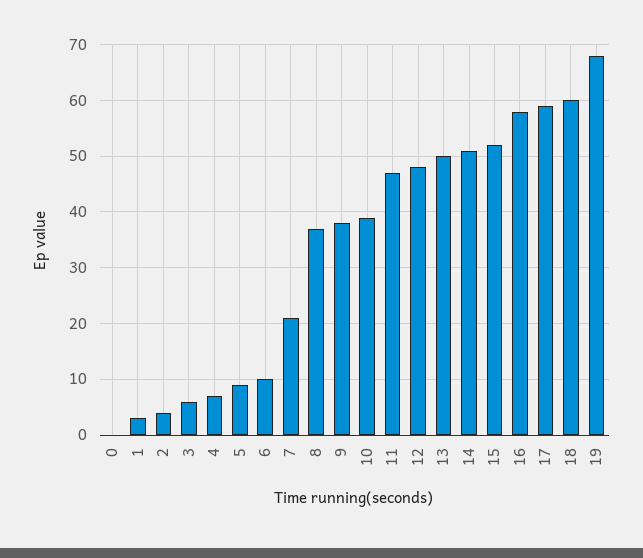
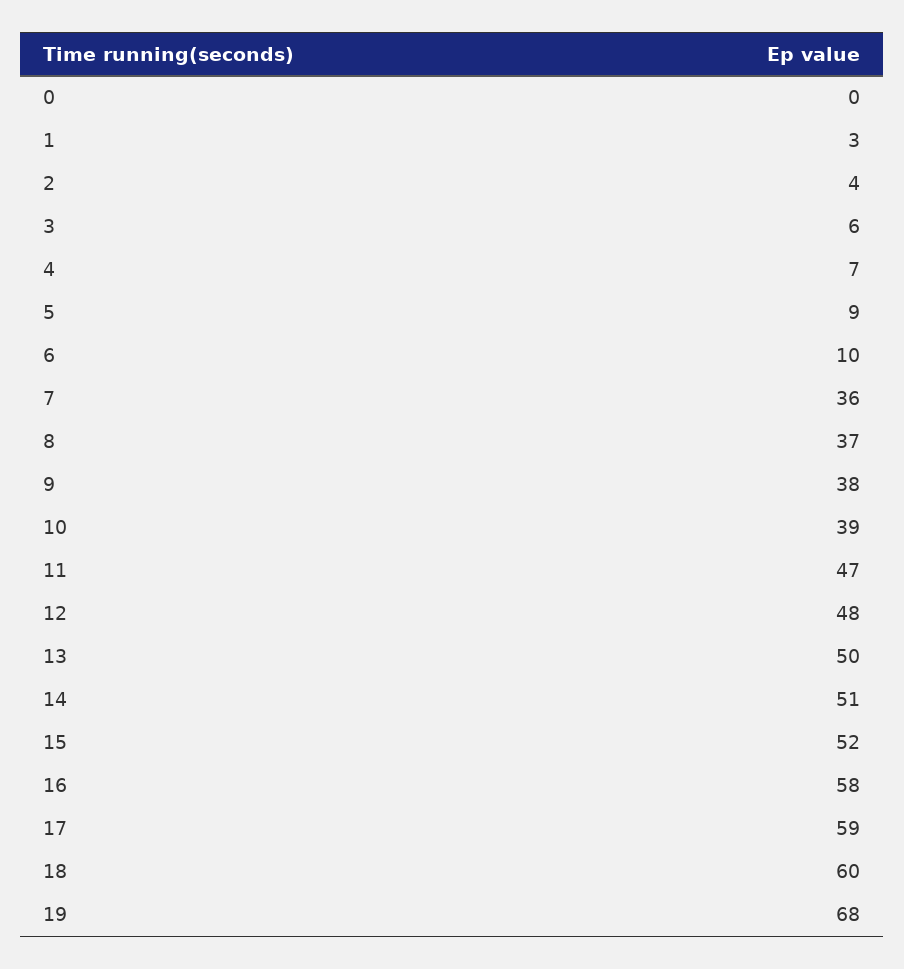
  {
    "0": 0,
    "1": 3,
    "2": 4,
    "3": 6,
    "4": 7,
    "5": 9,
    "6": 10,
-   "7": 20,
+   "7": 36,
    "8": 37,
    "9": 38,
    "10": 39,
    "11": 47,
    "12": 48,
    "13": 50,
    "14": 51,
    "15": 52,
    "16": 58,
    "17": 59,
    "18": 60,
    "19": 68
  }

